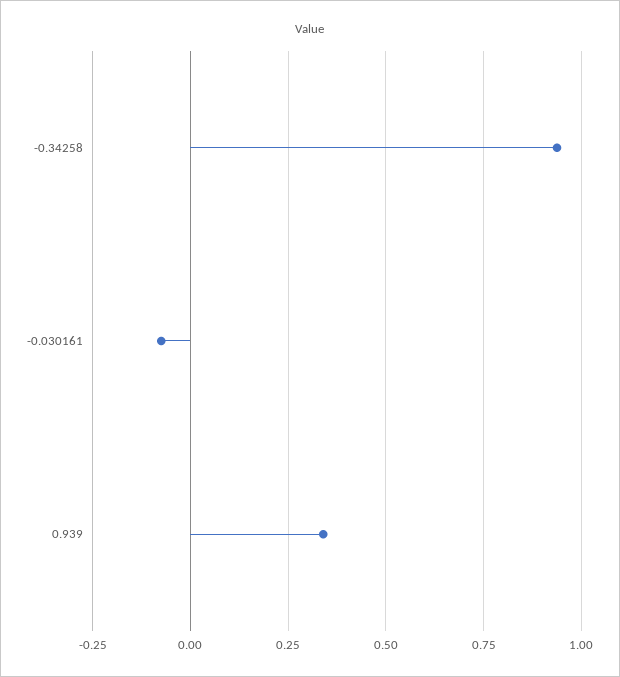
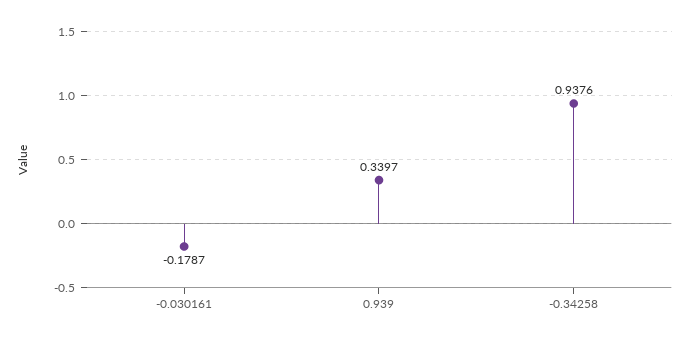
  {
    "-0.34258": 0.9376,
-   "-0.030161": -0.075,
+   "-0.030161": -0.1787,
    "0.939": 0.3397
  }

